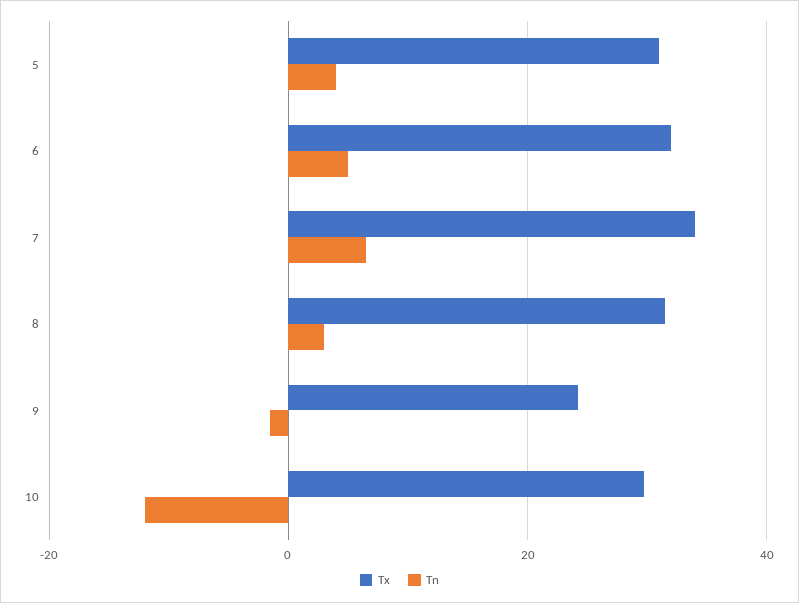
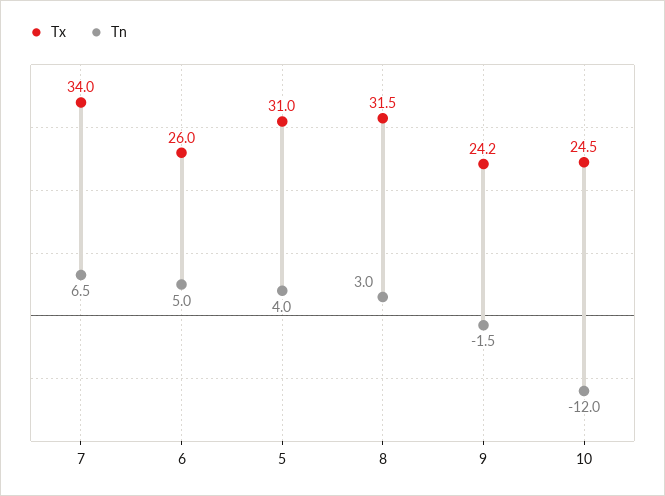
  {
    "Tx": {
      "5": 31,
-     "6": 32,
+     "6": 26,
      "7": 34,
      "8": 31.5,
      "9": 24.2,
-     "10": 30
+     "10": 24.5
    },
    "Tn": {
      "5": 4,
      "6": 5,
      "7": 6.5,
      "8": 3,
      "9": -1.5,
      "10": -12
    }
  }

